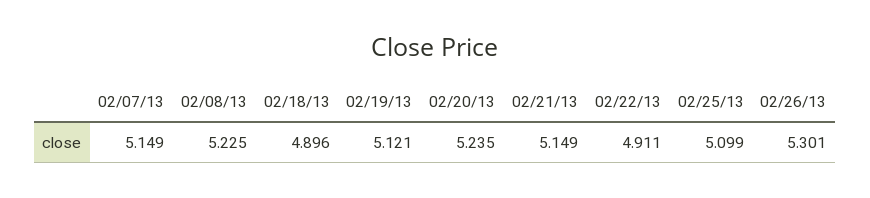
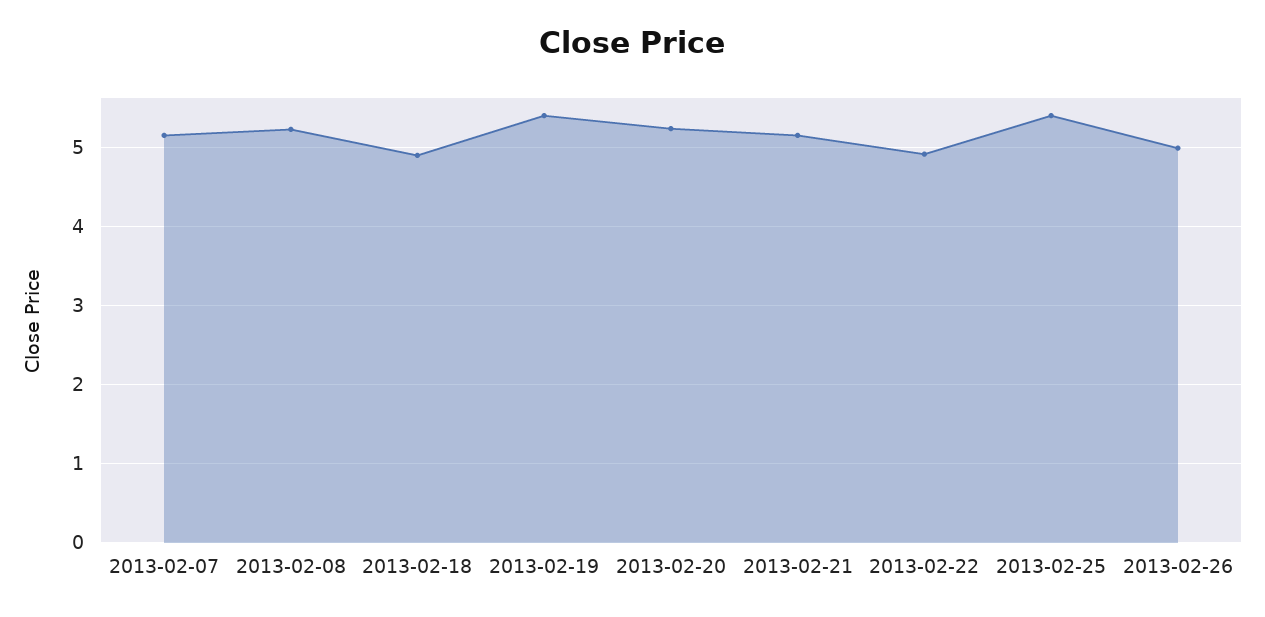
  {
    "02/07/13": 5.149,
    "02/08/13": 5.225,
    "02/18/13": 4.896,
-   "02/19/13": 5.121,
+   "02/19/13": 5.4,
    "02/20/13": 5.235,
    "02/21/13": 5.149,
    "02/22/13": 4.911,
-   "02/25/13": 5.099,
+   "02/25/13": 5.4,
-   "02/26/13": 5.301
+   "02/26/13": 5
  }

